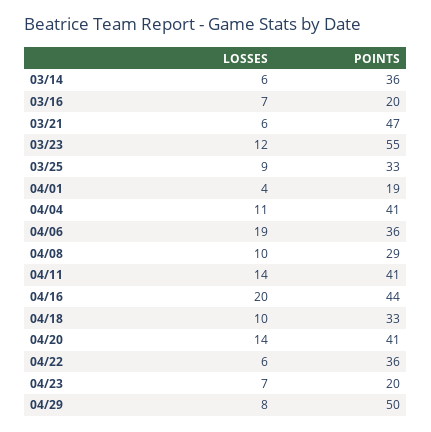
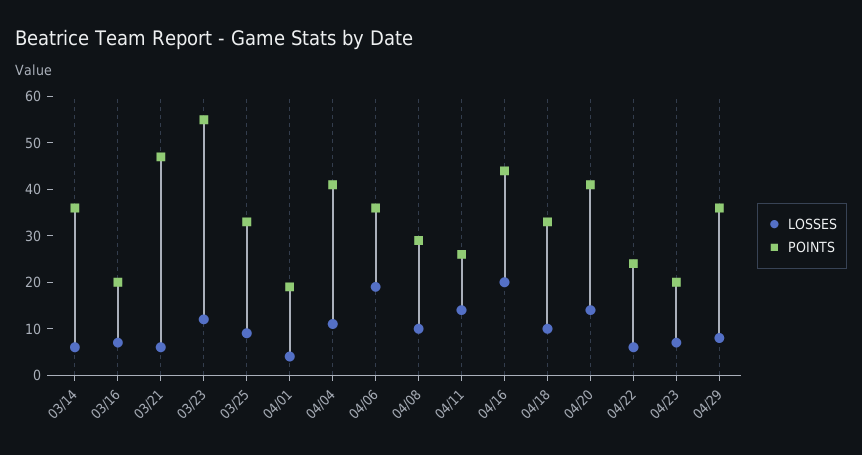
  {
    "LOSSES": {
      "03/14": 6,
      "03/16": 7,
      "03/21": 6,
      "03/23": 12,
      "03/25": 9,
      "04/01": 4,
      "04/04": 11,
      "04/06": 19,
      "04/08": 10,
      "04/11": 14,
      "04/16": 20,
      "04/18": 10,
      "04/20": 14,
      "04/22": 6,
      "04/23": 7,
      "04/29": 8
    },
    "POINTS": {
      "03/14": 36,
      "03/16": 20,
      "03/21": 47,
      "03/23": 55,
      "03/25": 33,
      "04/01": 19,
      "04/04": 41,
      "04/06": 36,
      "04/08": 29,
-     "04/11": 41,
+     "04/11": 25,
      "04/16": 44,
      "04/18": 33,
      "04/20": 41,
-     "04/22": 36,
+     "04/22": 25,
      "04/23": 20,
-     "04/29": 50
+     "04/29": 35
    }
  }

